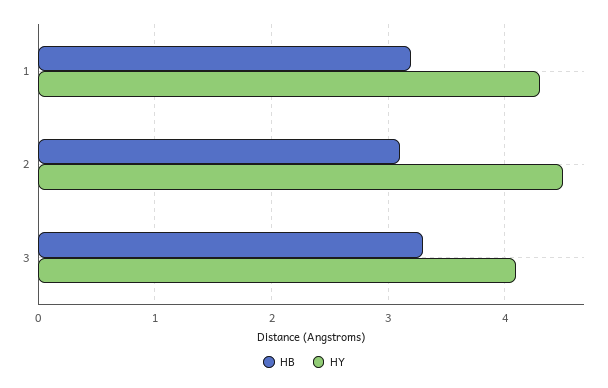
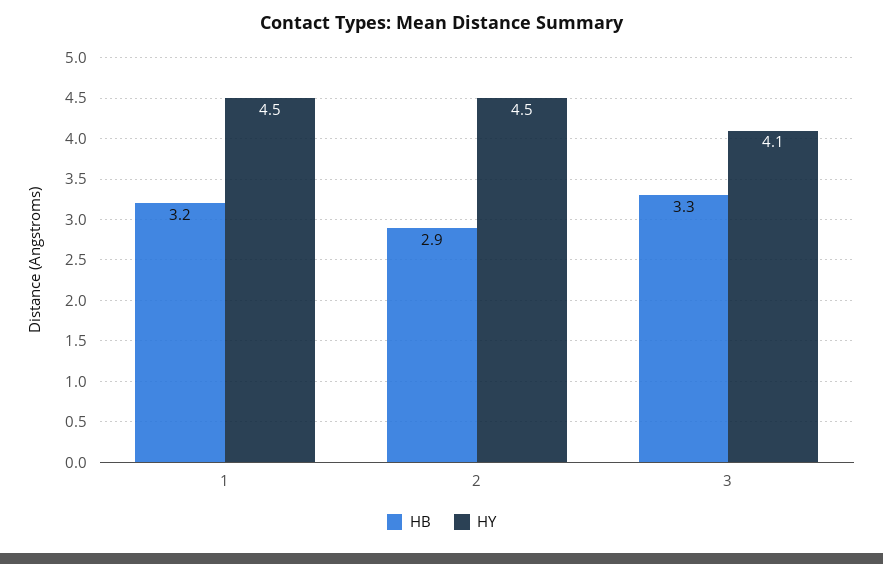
  {
    "HB": {
      "1": 3.2,
-     "2": 3.1,
+     "2": 2.9,
      "3": 3.3
    },
    "HY": {
-     "1": 4.3,
+     "1": 4.5,
      "2": 4.5,
      "3": 4.1
    }
  }

